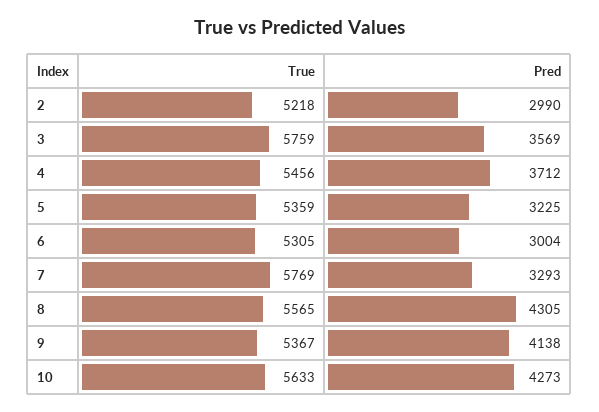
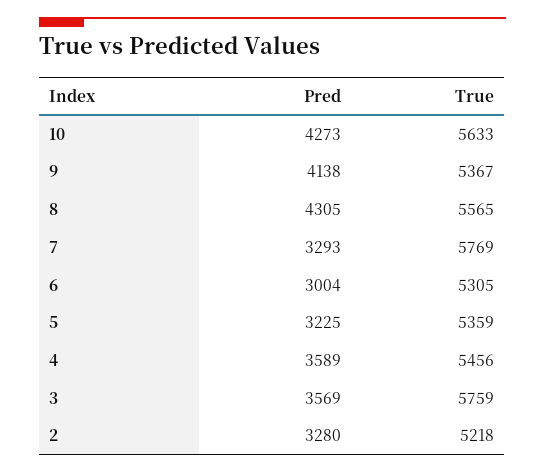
  {
    "True": {
      "2": 5218,
      "3": 5759,
      "4": 5456,
      "5": 5359,
      "6": 5305,
      "7": 5769,
      "8": 5565,
      "9": 5367,
      "10": 5633
    },
    "Pred": {
-     "2": 2990,
+     "2": 3280,
      "3": 3569,
-     "4": 3712,
+     "4": 3589,
      "5": 3225,
      "6": 3004,
      "7": 3293,
      "8": 4305,
      "9": 4138,
      "10": 4273
    }
  }

